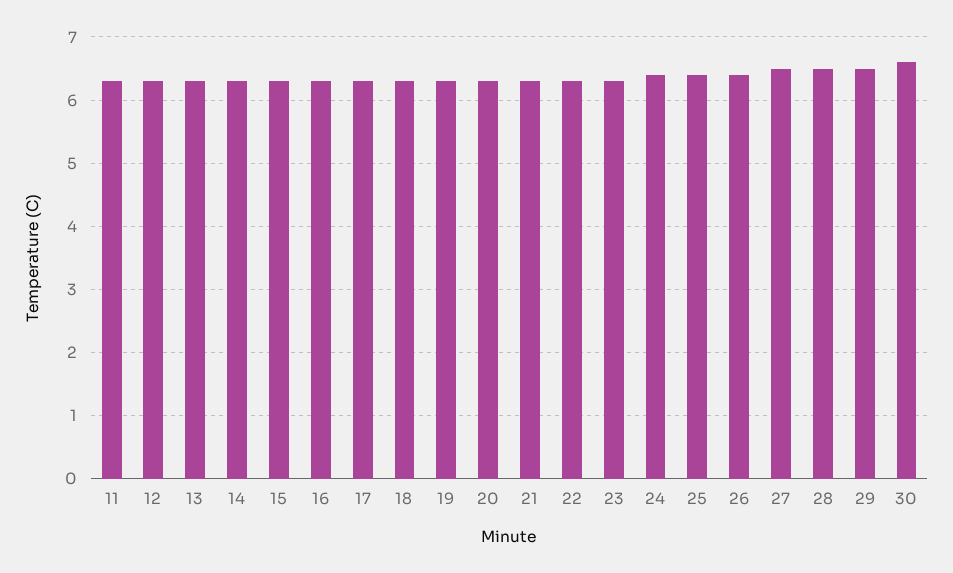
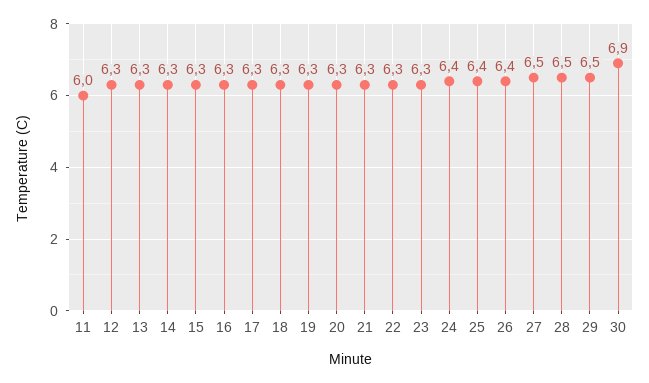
  {
-   "11": 6.3,
+   "11": 6,
    "12": 6.3,
    "13": 6.3,
    "14": 6.3,
    "15": 6.3,
    "16": 6.3,
    "17": 6.3,
    "18": 6.3,
    "19": 6.3,
    "20": 6.3,
    "21": 6.3,
    "22": 6.3,
    "23": 6.3,
    "24": 6.4,
    "25": 6.4,
    "26": 6.4,
    "27": 6.5,
    "28": 6.5,
    "29": 6.5,
-   "30": 6.6
+   "30": 6.9
  }

